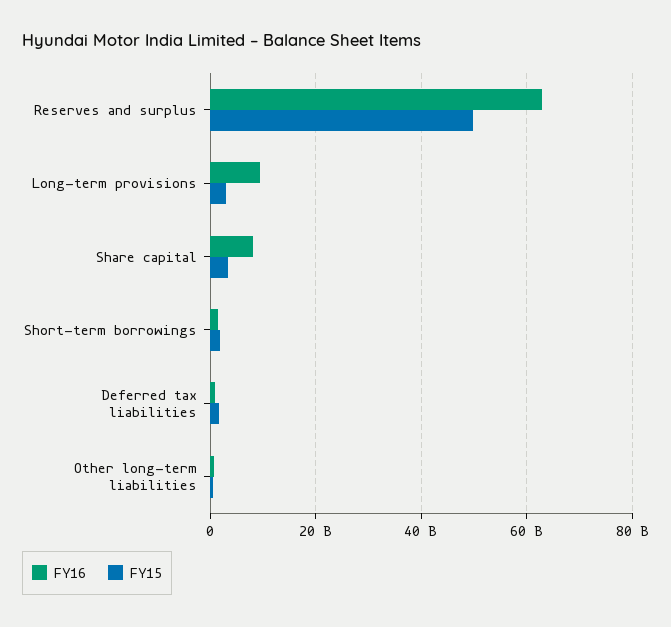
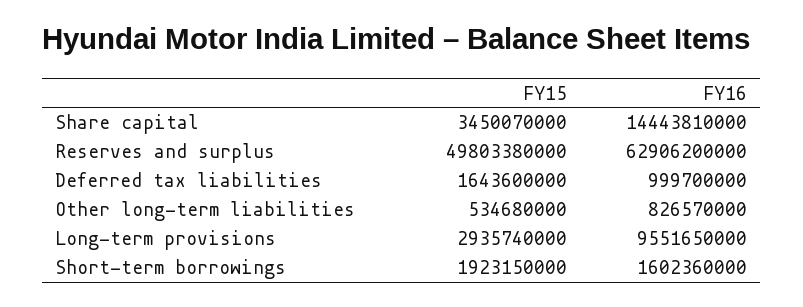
  {
    "FY16": {
      "Reserves and surplus": 62906200000,
      "Long-term provisions": 9551650000,
-     "Share capital": 8000000000,
+     "Share capital": 14443810000,
      "Short-term borrowings": 1602360000,
      "Deferred tax liabilities": 999700000,
      "Other long-term liabilities": 826570000
    },
    "FY15": {
      "Reserves and surplus": 49803380000,
      "Long-term provisions": 2935740000,
      "Share capital": 3450070000,
      "Short-term borrowings": 1923150000,
      "Deferred tax liabilities": 1643600000,
      "Other long-term liabilities": 534680000
    }
  }

